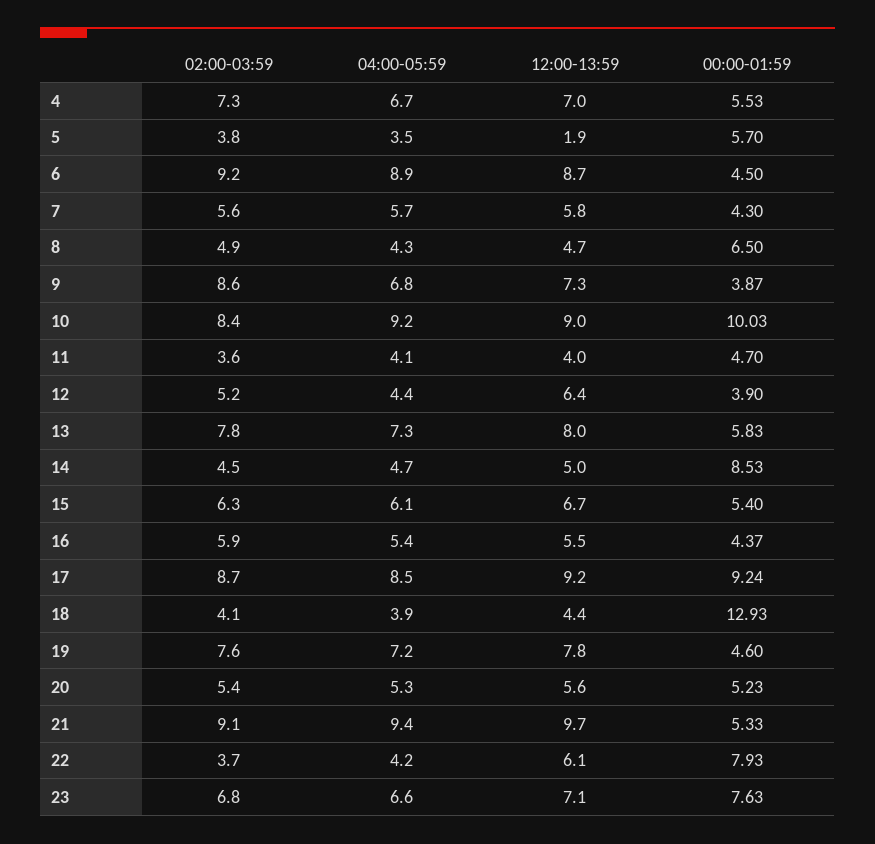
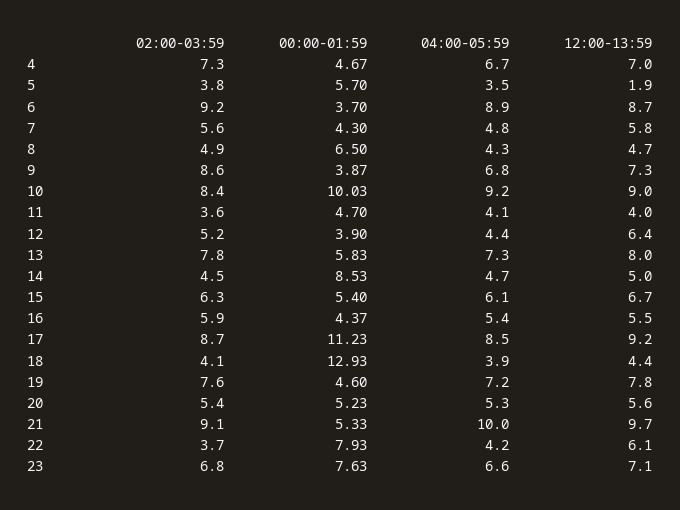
  {
    "02:00-03:59": {
      "4": 7.3,
      "5": 3.8,
      "6": 9.2,
      "7": 5.6,
      "8": 4.9,
      "9": 8.6,
      "10": 8.4,
      "11": 3.6,
      "12": 5.2,
      "13": 7.8,
      "14": 4.5,
      "15": 6.3,
      "16": 5.9,
      "17": 8.7,
      "18": 4.1,
      "19": 7.6,
      "20": 5.4,
      "21": 9.1,
      "22": 3.7,
      "23": 6.8
    },
    "04:00-05:59": {
      "4": 6.7,
      "5": 3.5,
      "6": 8.9,
-     "7": 5.7,
+     "7": 4.8,
      "8": 4.3,
      "9": 6.8,
      "10": 9.2,
      "11": 4.1,
      "12": 4.4,
      "13": 7.3,
      "14": 4.7,
      "15": 6.1,
      "16": 5.4,
      "17": 8.5,
      "18": 3.9,
      "19": 7.2,
      "20": 5.3,
-     "21": 9.4,
+     "21": 10,
      "22": 4.2,
      "23": 6.6
    },
    "12:00-13:59": {
      "4": 7,
      "5": 1.9,
      "6": 8.7,
      "7": 5.8,
      "8": 4.7,
      "9": 7.3,
      "10": 9,
      "11": 4,
      "12": 6.4,
      "13": 8,
      "14": 5,
      "15": 6.7,
      "16": 5.5,
      "17": 9.2,
      "18": 4.4,
      "19": 7.8,
      "20": 5.6,
      "21": 9.7,
      "22": 6.1,
      "23": 7.1
    },
    "00:00-01:59": {
-     "4": 5.53,
+     "4": 4.67,
      "5": 5.7,
-     "6": 4.5,
+     "6": 3.7,
      "7": 4.3,
      "8": 6.5,
      "9": 3.87,
      "10": 10.03,
      "11": 4.7,
      "12": 3.9,
      "13": 5.83,
      "14": 8.53,
      "15": 5.4,
      "16": 4.37,
-     "17": 9.24,
+     "17": 11.23,
      "18": 12.93,
      "19": 4.6,
      "20": 5.23,
      "21": 5.33,
      "22": 7.93,
      "23": 7.63
    }
  }

